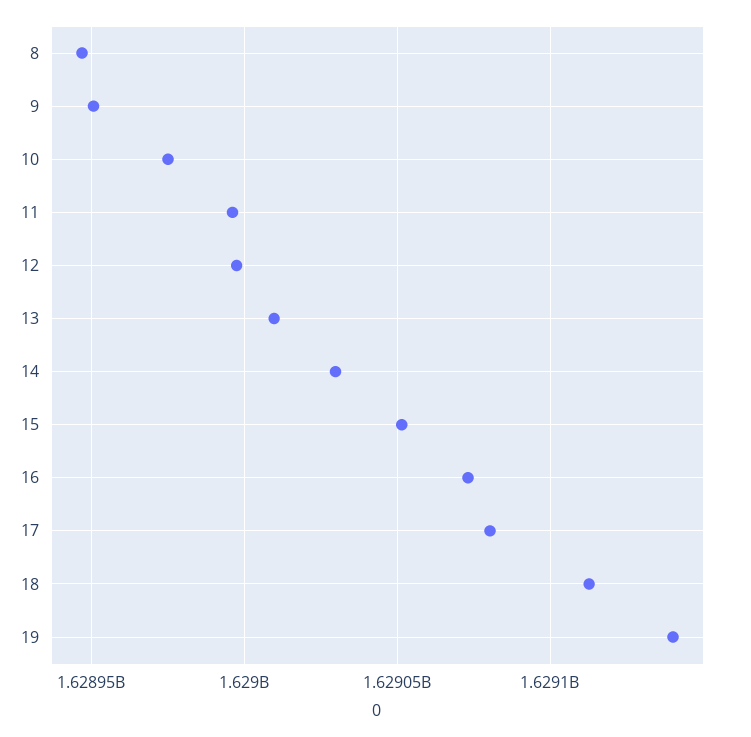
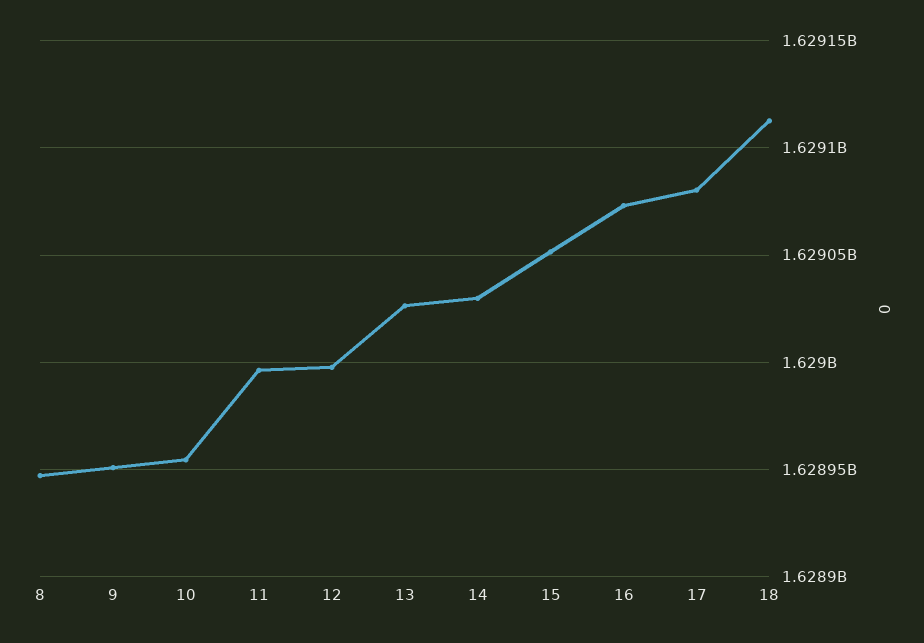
  {
    "8": 1628945000,
    "9": 1628950000,
-   "10": 1628975000,
+   "10": 1628955000,
    "11": 1628995000,
    "12": 1629000000,
-   "13": 1629010000,
+   "13": 1629025000,
    "14": 1629030000,
    "15": 1629050000,
    "16": 1629075000,
    "17": 1629080000,
-   "18": 1629115000,
+   "18": 1629115000
-   "19": 1629140000
  }

